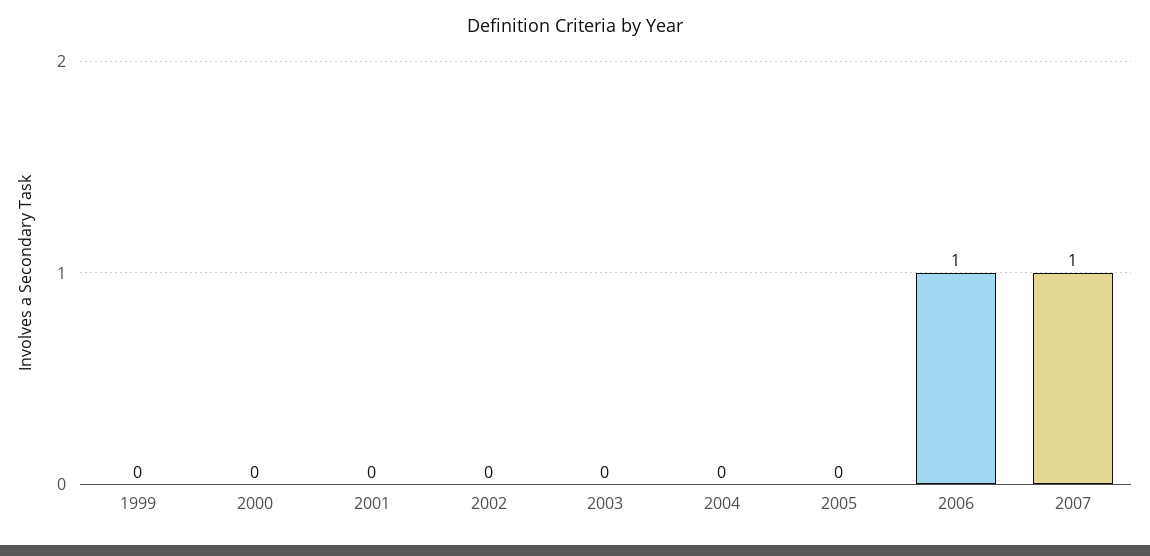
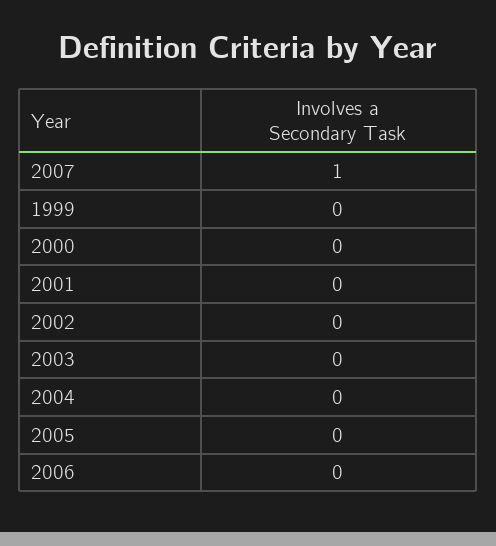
  {
    "1999": 0,
    "2000": 0,
    "2001": 0,
    "2002": 0,
    "2003": 0,
    "2004": 0,
    "2005": 0,
-   "2006": 1,
+   "2006": 0,
    "2007": 1
  }

